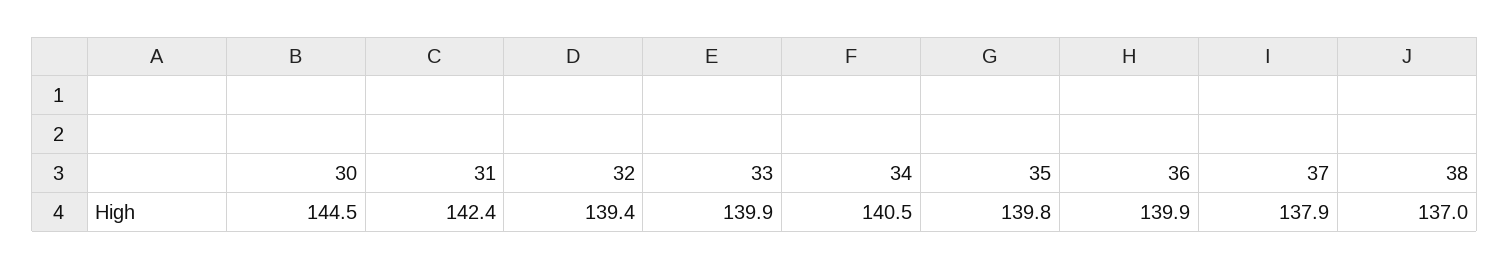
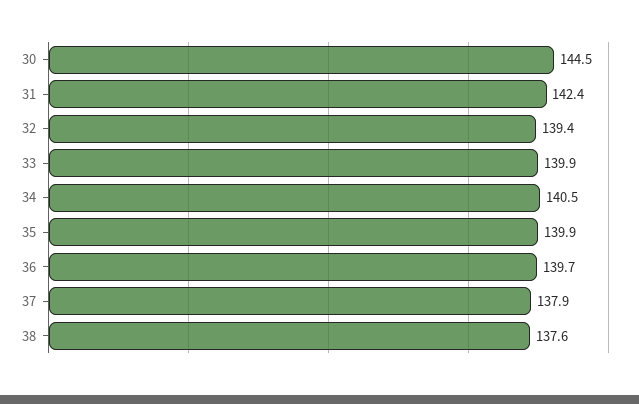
  {
    "30": 144.5,
    "31": 142.4,
    "32": 139.4,
    "33": 139.9,
    "34": 140.5,
-   "35": 139.8,
+   "35": 139.9,
-   "36": 139.9,
+   "36": 139.7,
    "37": 137.9,
-   "38": 137
+   "38": 137.6
  }

